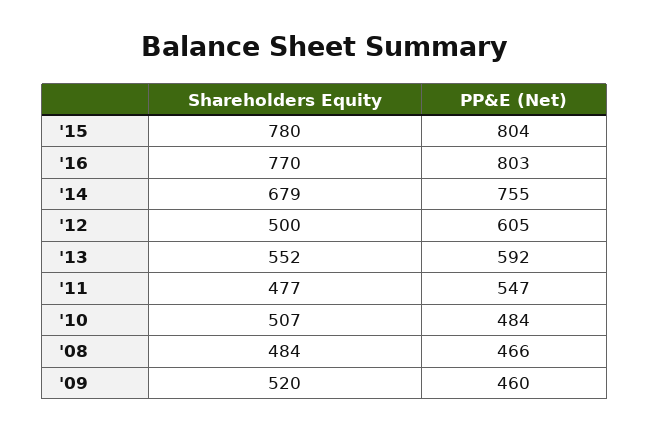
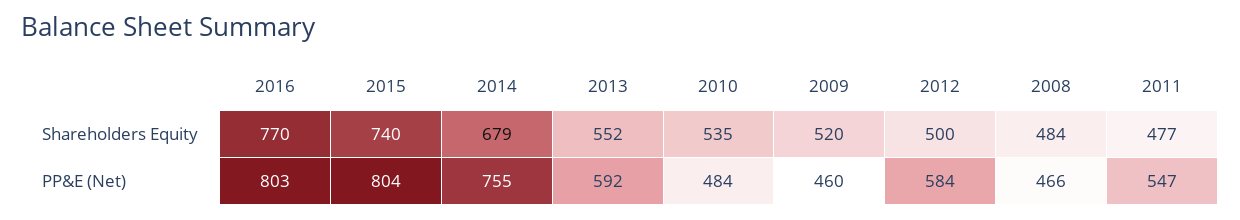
  {
    "Shareholders Equity": {
-     "'15": 780,
+     "'15": 740,
      "'16": 770,
      "'14": 679,
      "'12": 500,
      "'13": 552,
      "'11": 477,
-     "'10": 507,
+     "'10": 535,
      "'08": 484,
      "'09": 520
    },
    "PP&E (Net)": {
      "'15": 804,
      "'16": 803,
      "'14": 755,
-     "'12": 605,
+     "'12": 584,
      "'13": 592,
      "'11": 547,
      "'10": 484,
      "'08": 466,
      "'09": 460
    }
  }

